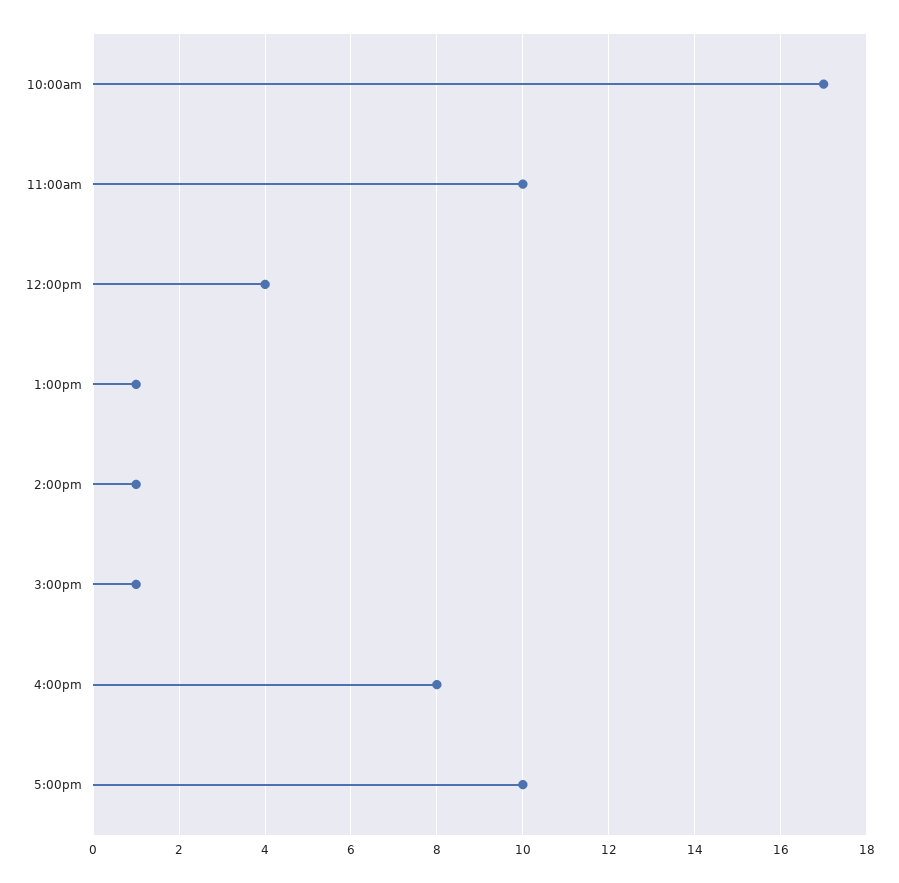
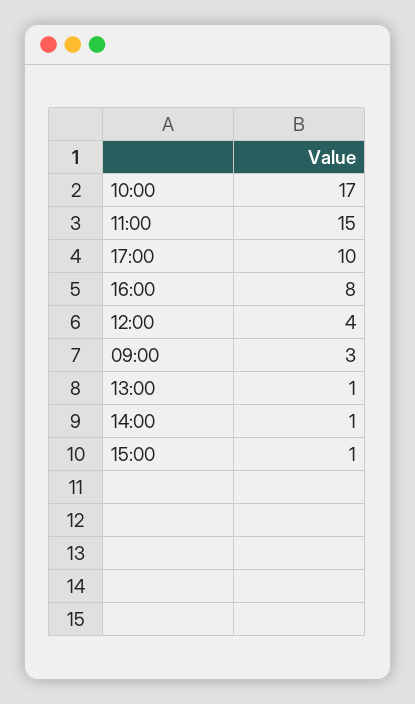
  {
    "10:00am": 17,
-   "11:00am": 10,
+   "11:00am": 15,
    "12:00pm": 4,
    "1:00pm": 1,
    "2:00pm": 1,
    "3:00pm": 1,
    "4:00pm": 8,
-   "5:00pm": 10
+   "5:00pm": 10,
+   "09:00": 3
  }

